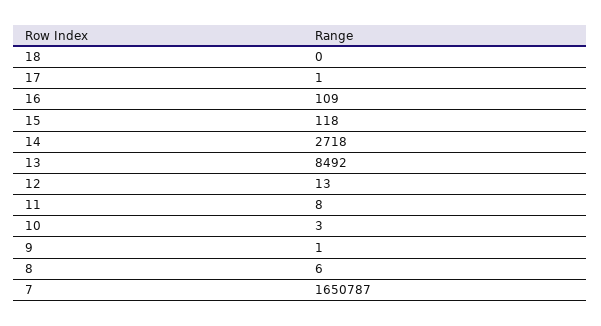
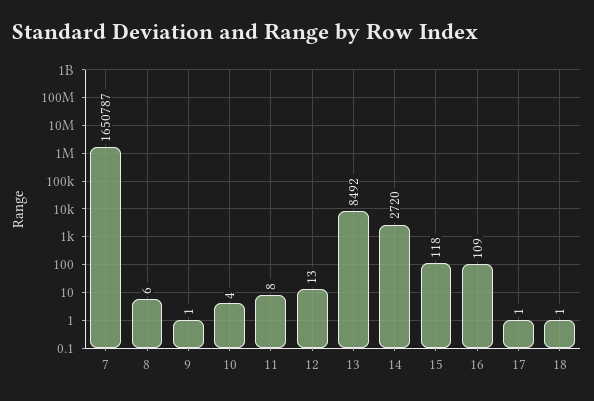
  {
-   "18": 0,
+   "18": 1,
    "17": 1,
    "16": 109,
    "15": 118,
-   "14": 2718,
+   "14": 2720,
    "13": 8492,
    "12": 13,
    "11": 8,
-   "10": 3,
+   "10": 4,
    "9": 1,
    "8": 6,
    "7": 1650787
  }

